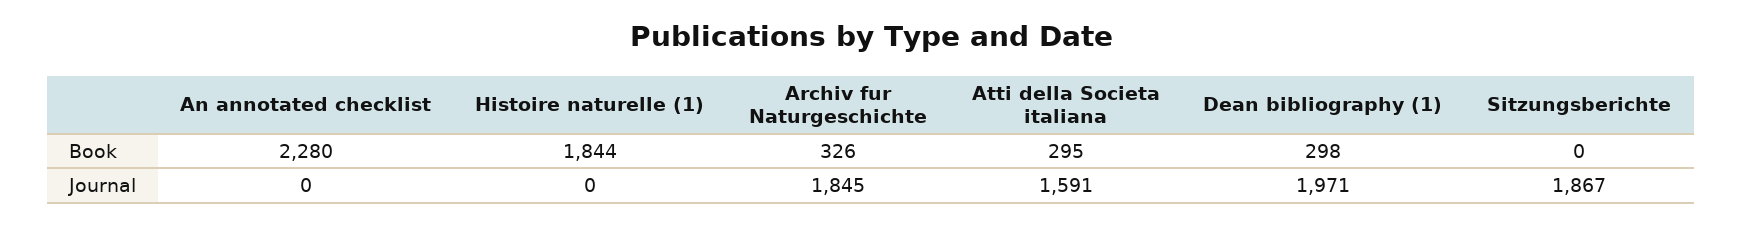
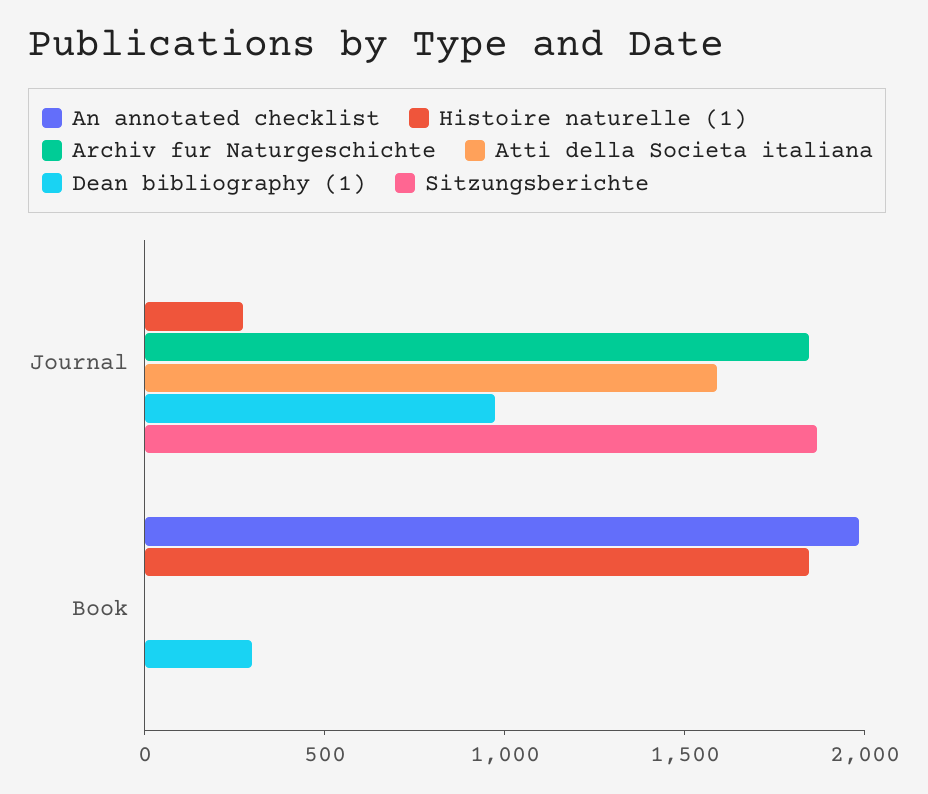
  {
    "An annotated checklist": {
-     "Book": 2280,
+     "Book": 2000,
      "Journal": 0
    },
    "Histoire naturelle (1)": {
      "Book": 1844,
-     "Journal": 0
+     "Journal": 300
    },
    "Archiv fur Naturgeschichte": {
-     "Book": 326,
+     "Book": 0,
      "Journal": 1845
    },
    "Atti della Societa italiana": {
-     "Book": 295,
+     "Book": 0,
      "Journal": 1591
    },
    "Dean bibliography (1)": {
      "Book": 298,
-     "Journal": 1971
+     "Journal": 1000
    },
    "Sitzungsberichte": {
      "Book": 0,
      "Journal": 1867
    }
  }

